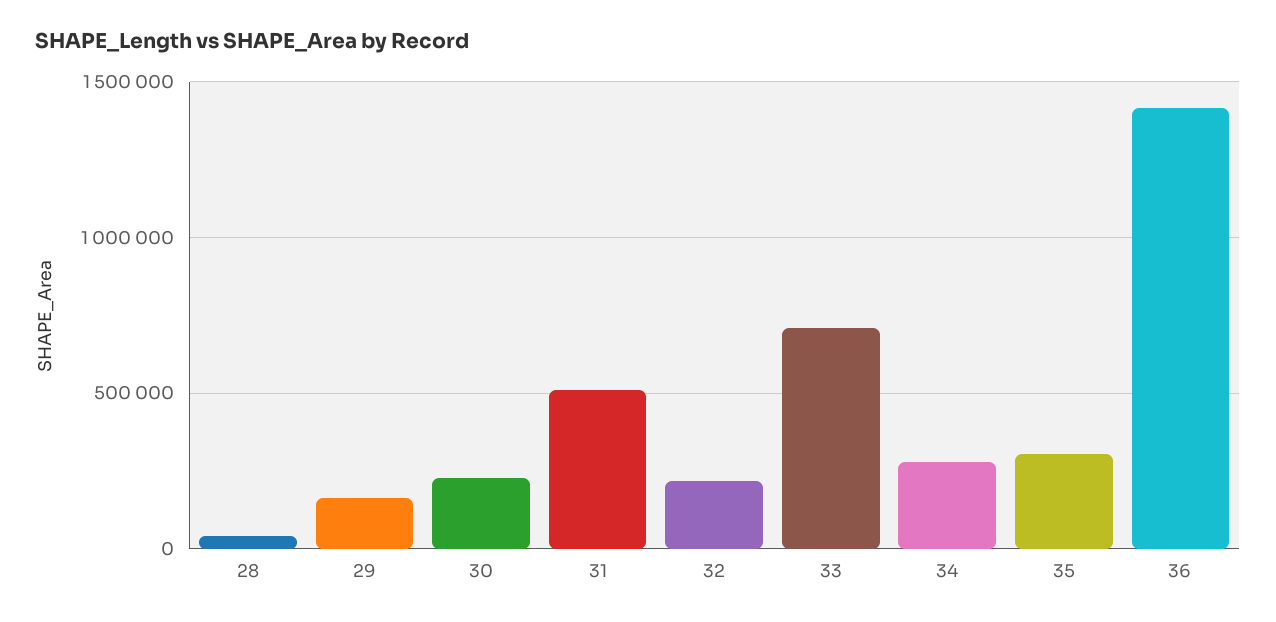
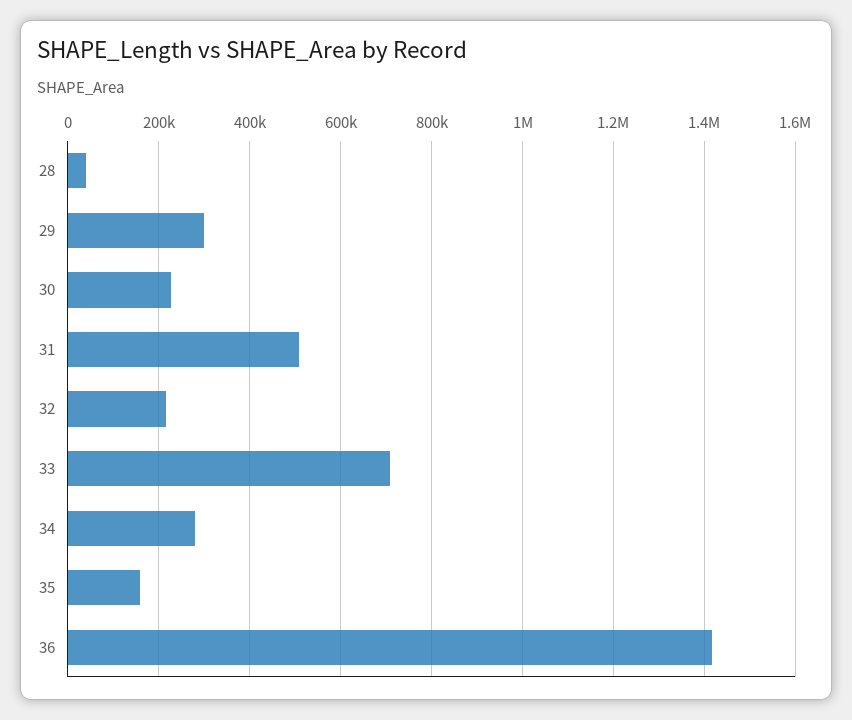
  {
    "28": 40000,
-   "29": 150000,
+   "29": 300000,
    "30": 220000,
    "31": 500000,
    "32": 220000,
    "33": 700000,
    "34": 280000,
-   "35": 300000,
+   "35": 160000,
    "36": 1420000
  }

